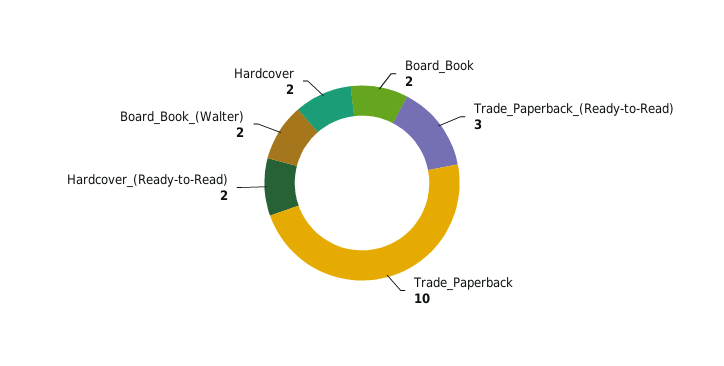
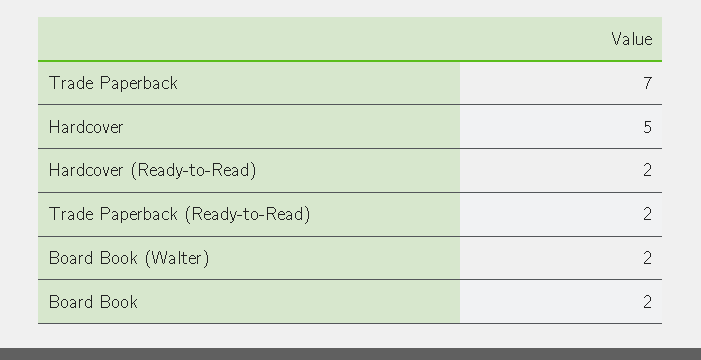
  {
    "Board_Book": 2,
-   "Trade_Paperback_(Ready-to-Read)": 3,
+   "Trade_Paperback_(Ready-to-Read)": 2,
-   "Trade_Paperback": 10,
+   "Trade_Paperback": 7,
    "Hardcover_(Ready-to-Read)": 2,
    "Board_Book_(Walter)": 2,
-   "Hardcover": 2
+   "Hardcover": 5
  }

